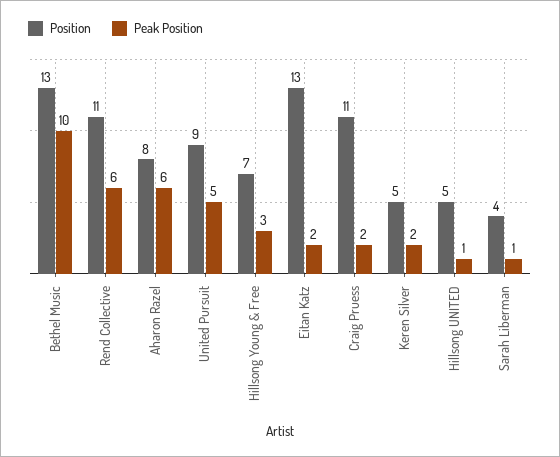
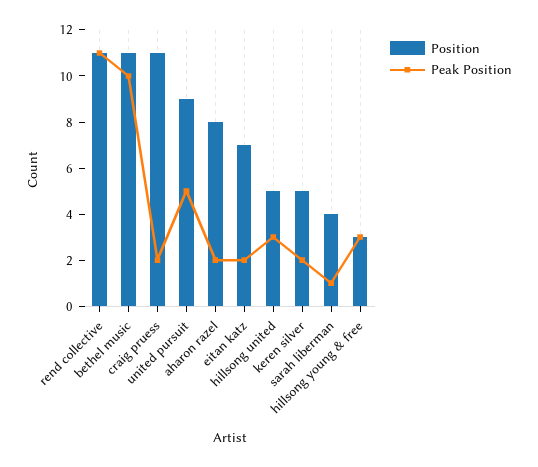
  {
    "Position": {
-     "Bethel Music": 13,
+     "Bethel Music": 11,
      "Rend Collective": 11,
      "Aharon Razel": 8,
      "United Pursuit": 9,
-     "Hillsong Young & Free": 7,
+     "Hillsong Young & Free": 3,
-     "Eitan Katz": 13,
+     "Eitan Katz": 7,
      "Craig Pruess": 11,
      "Keren Silver": 5,
      "Hillsong UNITED": 5,
      "Sarah Liberman": 4
    },
    "Peak Position": {
      "Bethel Music": 10,
-     "Rend Collective": 6,
+     "Rend Collective": 11,
-     "Aharon Razel": 6,
+     "Aharon Razel": 2,
      "United Pursuit": 5,
      "Hillsong Young & Free": 3,
      "Eitan Katz": 2,
      "Craig Pruess": 2,
      "Keren Silver": 2,
-     "Hillsong UNITED": 1,
+     "Hillsong UNITED": 3,
      "Sarah Liberman": 1
    }
  }

